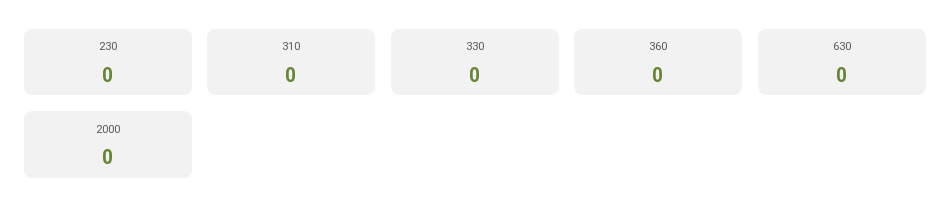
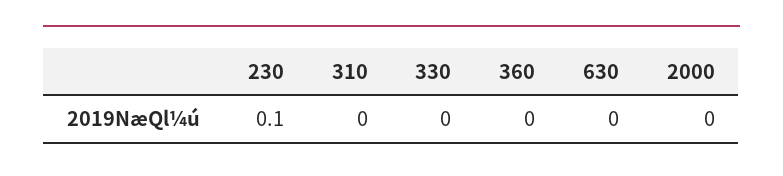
  {
-   "230": 0,
+   "230": 0.1,
    "310": 0,
    "330": 0,
    "360": 0,
    "630": 0,
    "2000": 0
  }

